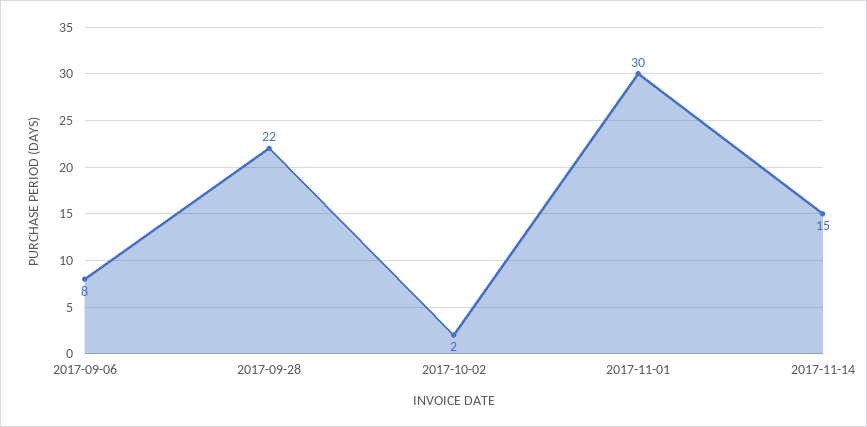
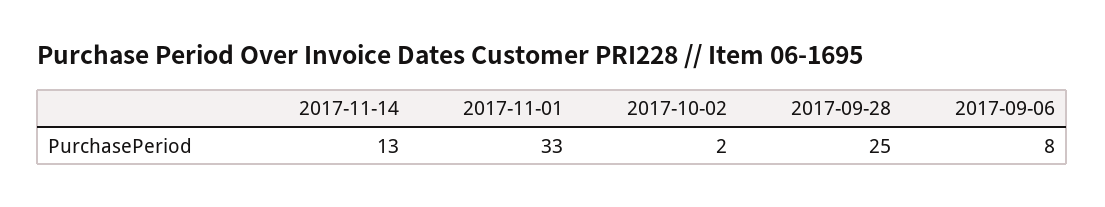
  {
    "2017-09-06": 8,
-   "2017-09-28": 22,
+   "2017-09-28": 25,
    "2017-10-02": 2,
-   "2017-11-01": 30,
+   "2017-11-01": 33,
-   "2017-11-14": 15
+   "2017-11-14": 13
  }

